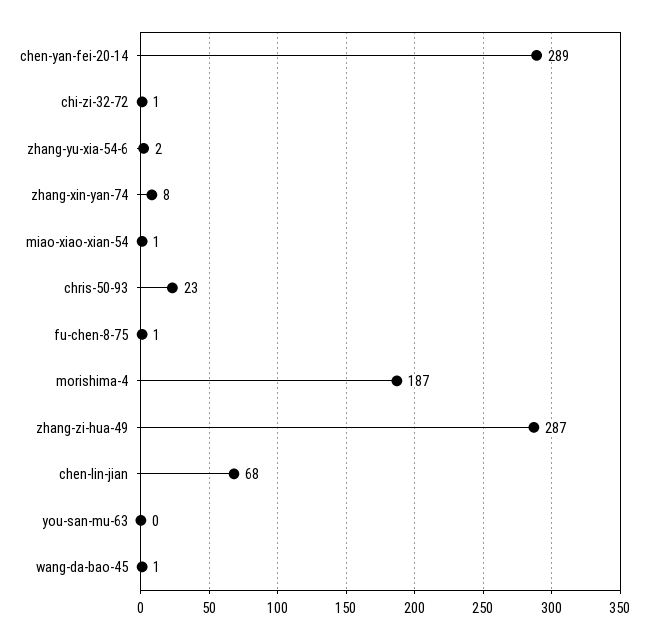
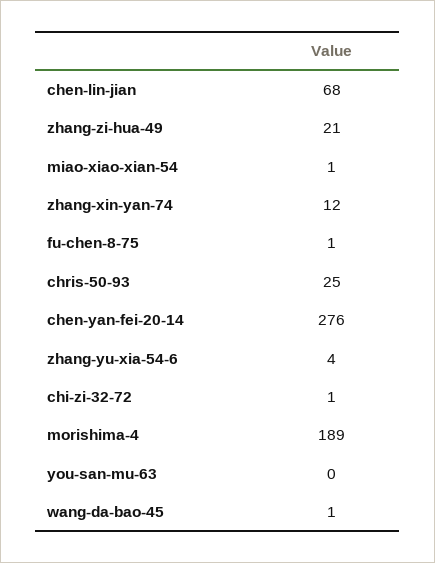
  {
-   "chen-yan-fei-20-14": 289,
+   "chen-yan-fei-20-14": 276,
    "chi-zi-32-72": 1,
-   "zhang-yu-xia-54-6": 2,
+   "zhang-yu-xia-54-6": 4,
-   "zhang-xin-yan-74": 8,
+   "zhang-xin-yan-74": 12,
    "miao-xiao-xian-54": 1,
-   "chris-50-93": 23,
+   "chris-50-93": 25,
    "fu-chen-8-75": 1,
-   "morishima-4": 187,
+   "morishima-4": 189,
-   "zhang-zi-hua-49": 287,
+   "zhang-zi-hua-49": 21,
    "chen-lin-jian": 68,
    "you-san-mu-63": 0,
    "wang-da-bao-45": 1
  }

